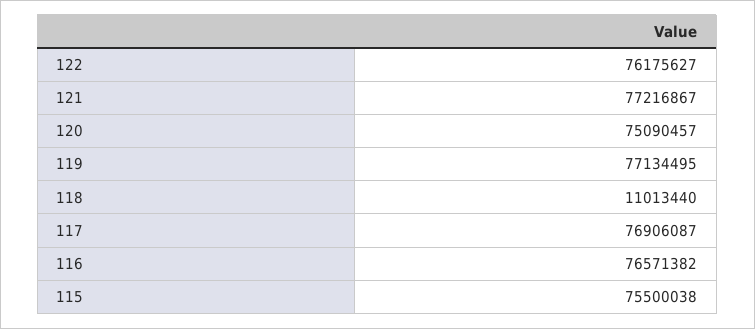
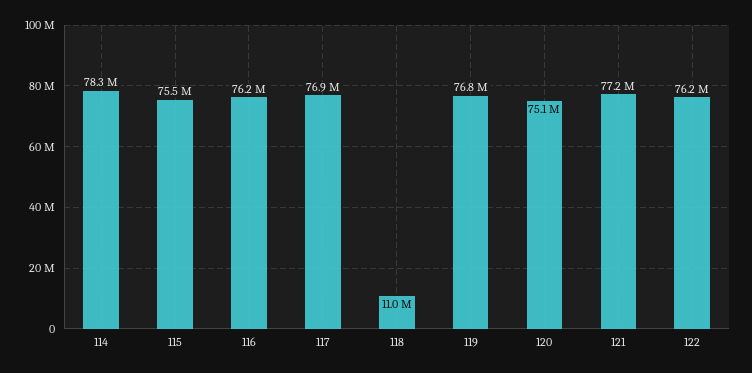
  {
    "122": 76175627,
    "121": 77216867,
    "120": 75090457,
-   "119": 77134495,
+   "119": 76800000,
    "118": 11013440,
    "117": 76906087,
-   "116": 76571382,
+   "116": 76200000,
-   "115": 75500038
+   "115": 75500038,
+   "114": 78300000
  }

